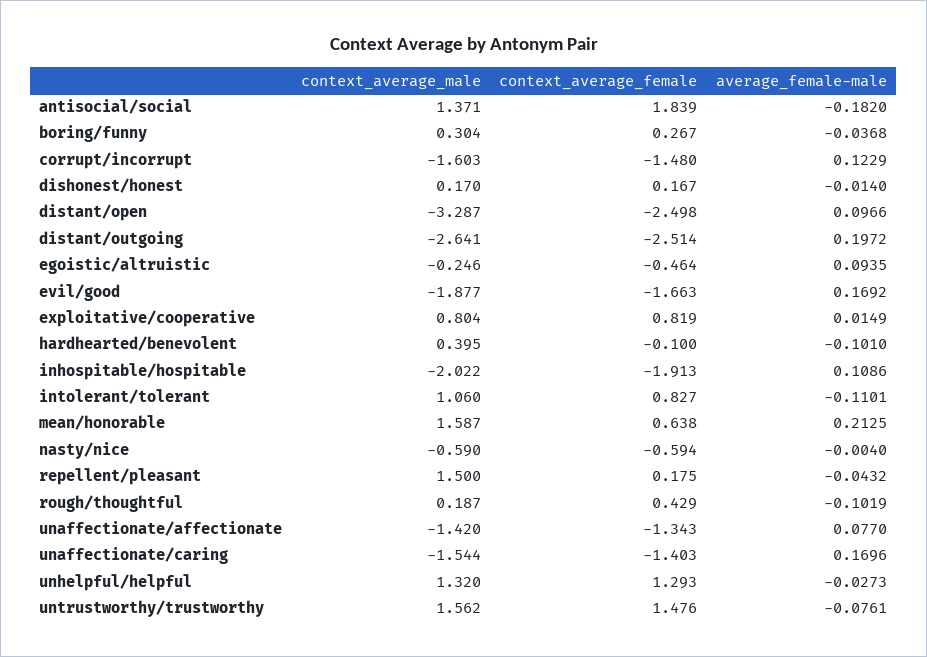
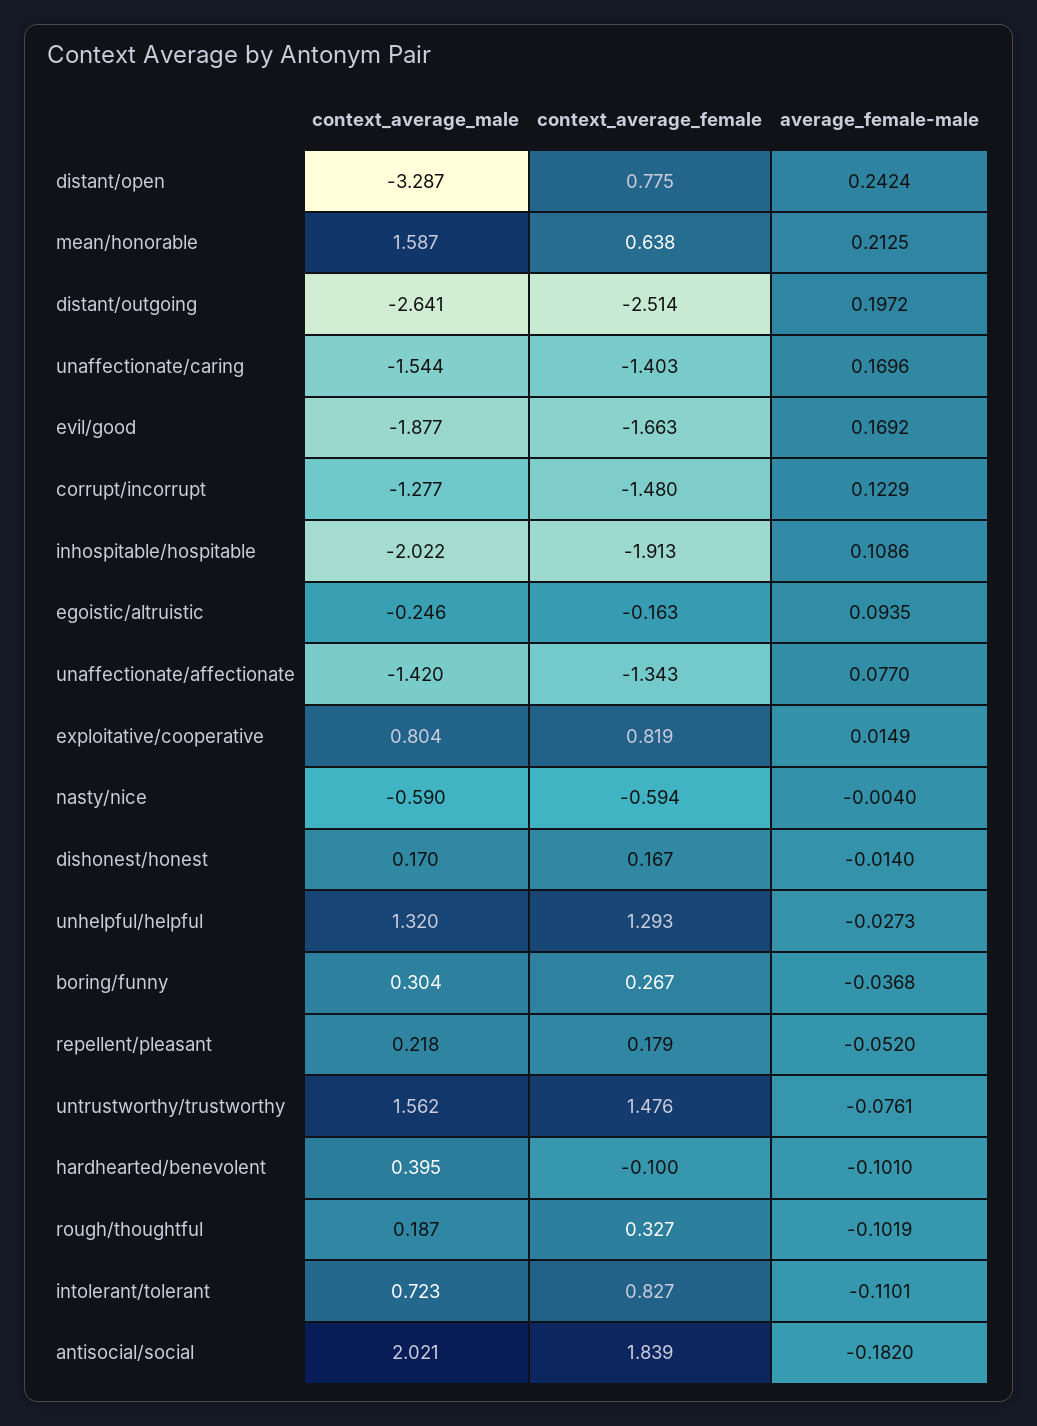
  {
    "context_average_male": {
-     "antisocial/social": 1.371,
+     "antisocial/social": 2.021,
      "boring/funny": 0.304,
-     "corrupt/incorrupt": -1.603,
+     "corrupt/incorrupt": -1.277,
      "dishonest/honest": 0.17,
      "distant/open": -3.287,
      "distant/outgoing": -2.641,
      "egoistic/altruistic": -0.246,
      "evil/good": -1.877,
      "exploitative/cooperative": 0.804,
      "hardhearted/benevolent": 0.395,
      "inhospitable/hospitable": -2.022,
-     "intolerant/tolerant": 1.06,
+     "intolerant/tolerant": 0.723,
      "mean/honorable": 1.587,
      "nasty/nice": -0.59,
-     "repellent/pleasant": 1.5,
+     "repellent/pleasant": 0.218,
      "rough/thoughtful": 0.187,
      "unaffectionate/affectionate": -1.42,
      "unaffectionate/caring": -1.544,
      "unhelpful/helpful": 1.32,
      "untrustworthy/trustworthy": 1.562
    },
    "context_average_female": {
      "antisocial/social": 1.839,
      "boring/funny": 0.267,
      "corrupt/incorrupt": -1.48,
      "dishonest/honest": 0.167,
-     "distant/open": -2.498,
+     "distant/open": 0.775,
      "distant/outgoing": -2.514,
-     "egoistic/altruistic": -0.464,
+     "egoistic/altruistic": -0.163,
      "evil/good": -1.663,
      "exploitative/cooperative": 0.819,
      "hardhearted/benevolent": -0.1,
      "inhospitable/hospitable": -1.913,
      "intolerant/tolerant": 0.827,
      "mean/honorable": 0.638,
      "nasty/nice": -0.594,
-     "repellent/pleasant": 0.175,
+     "repellent/pleasant": 0.179,
-     "rough/thoughtful": 0.429,
+     "rough/thoughtful": 0.327,
      "unaffectionate/affectionate": -1.343,
      "unaffectionate/caring": -1.403,
      "unhelpful/helpful": 1.293,
      "untrustworthy/trustworthy": 1.476
    },
    "average_female-male": {
      "antisocial/social": -0.182,
      "boring/funny": -0.0368,
      "corrupt/incorrupt": 0.1229,
      "dishonest/honest": -0.014,
-     "distant/open": 0.0966,
+     "distant/open": 0.2424,
      "distant/outgoing": 0.1972,
      "egoistic/altruistic": 0.0935,
      "evil/good": 0.1692,
      "exploitative/cooperative": 0.0149,
      "hardhearted/benevolent": -0.101,
      "inhospitable/hospitable": 0.1086,
      "intolerant/tolerant": -0.1101,
      "mean/honorable": 0.2125,
      "nasty/nice": -0.004,
-     "repellent/pleasant": -0.0432,
+     "repellent/pleasant": -0.052,
      "rough/thoughtful": -0.1019,
      "unaffectionate/affectionate": 0.077,
      "unaffectionate/caring": 0.1696,
      "unhelpful/helpful": -0.0273,
      "untrustworthy/trustworthy": -0.0761
    }
  }

